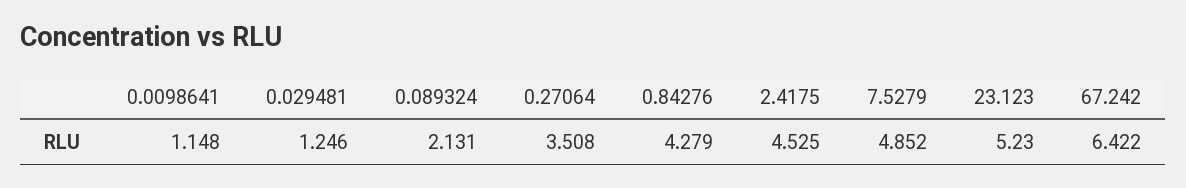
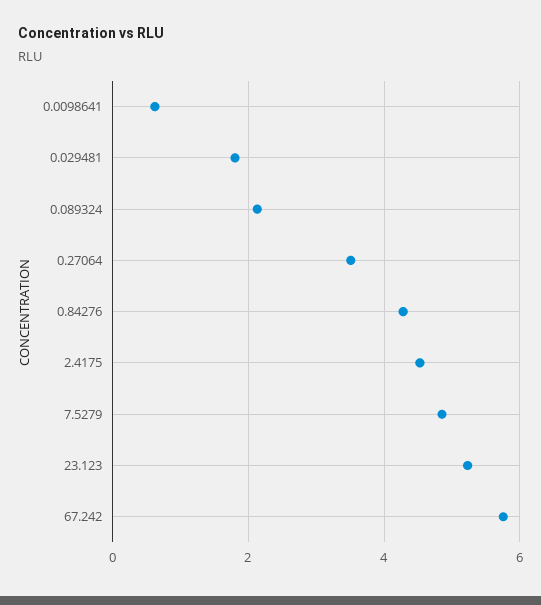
  {
-   "0.0098641": 1.148,
+   "0.0098641": 0.6,
-   "0.029481": 1.246,
+   "0.029481": 1.8,
    "0.089324": 2.131,
    "0.27064": 3.508,
    "0.84276": 4.279,
    "2.4175": 4.525,
    "7.5279": 4.852,
    "23.123": 5.23,
-   "67.242": 6.422
+   "67.242": 5.8
  }

